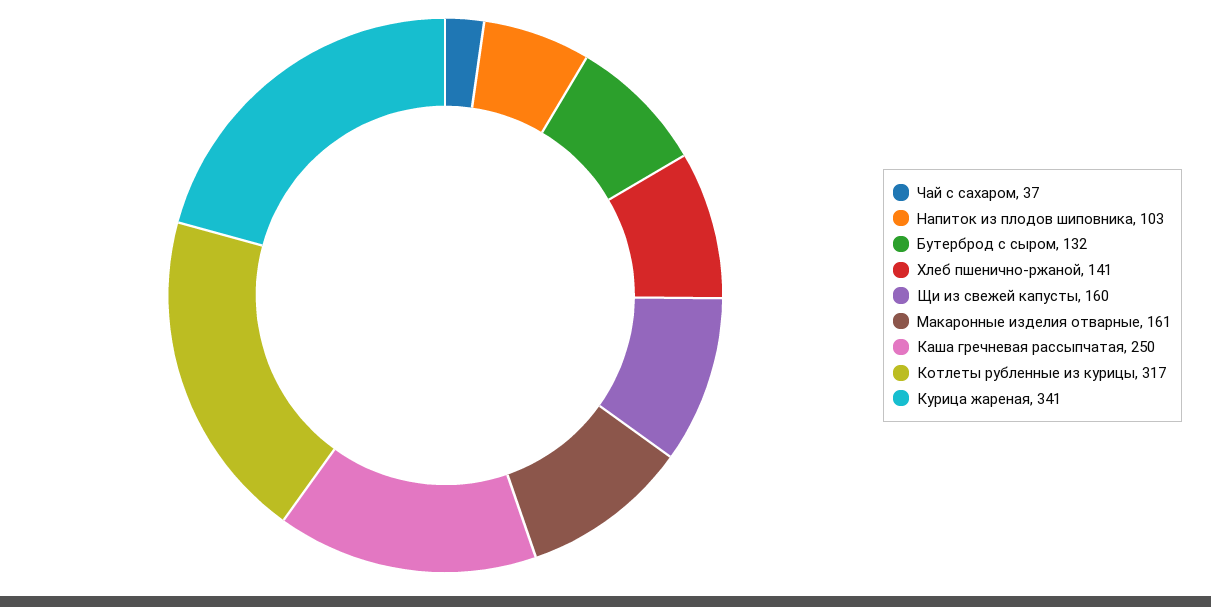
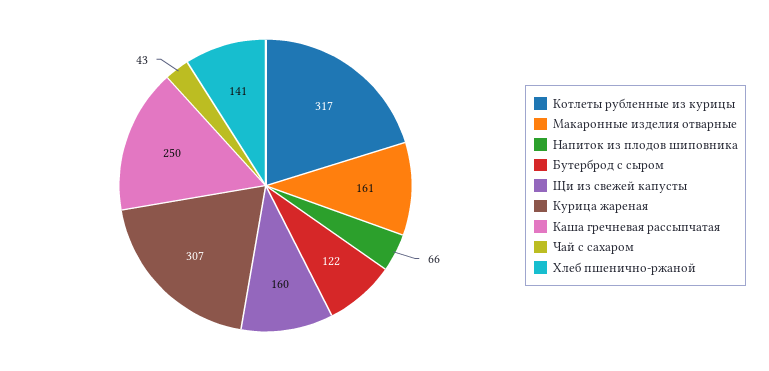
  {
-   "Чай с сахаром": 37,
+   "Чай с сахаром": 43,
-   "Напиток из плодов шиповника": 103,
+   "Напиток из плодов шиповника": 66,
-   "Бутерброд с сыром": 132,
+   "Бутерброд с сыром": 122,
    "Хлеб пшенично-ржаной": 141,
    "Щи из свежей капусты": 160,
    "Макаронные изделия отварные": 161,
    "Каша гречневая рассыпчатая": 250,
    "Котлеты рубленные из курицы": 317,
-   "Курица жареная": 341
+   "Курица жареная": 307
  }

